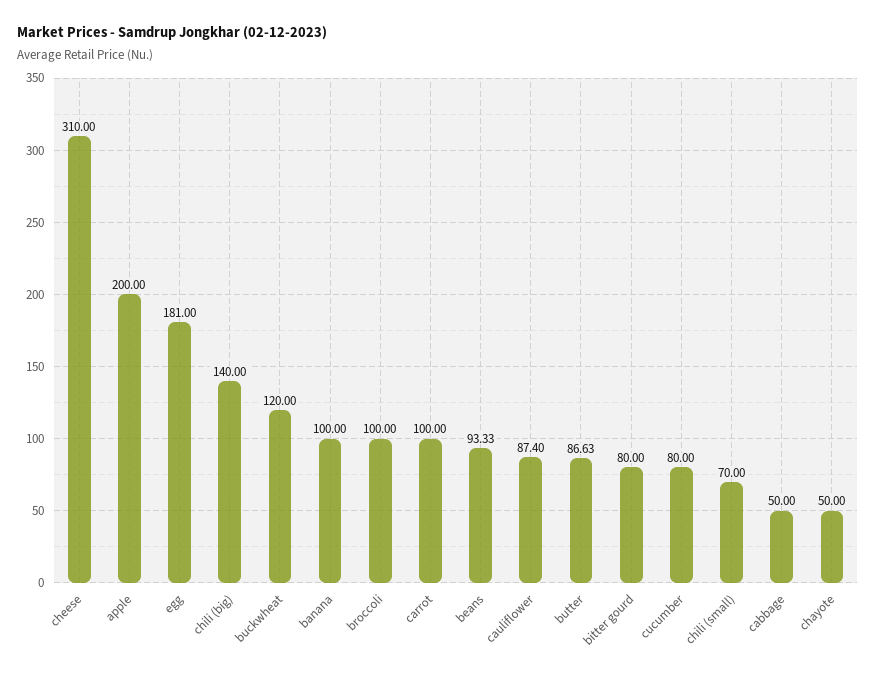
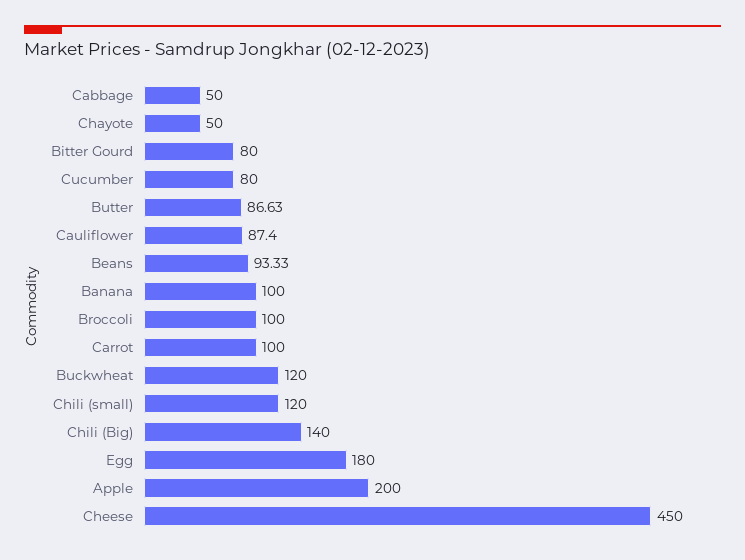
  {
-   "cheese": 310,
+   "cheese": 450,
    "apple": 200,
-   "egg": 181,
+   "egg": 180,
    "chili (big)": 140,
    "buckwheat": 120,
    "banana": 100,
    "broccoli": 100,
    "carrot": 100,
    "beans": 93.33,
    "cauliflower": 87.4,
    "butter": 86.63,
    "bitter gourd": 80,
    "cucumber": 80,
-   "chili (small)": 70,
+   "chili (small)": 120,
    "cabbage": 50,
    "chayote": 50
  }

